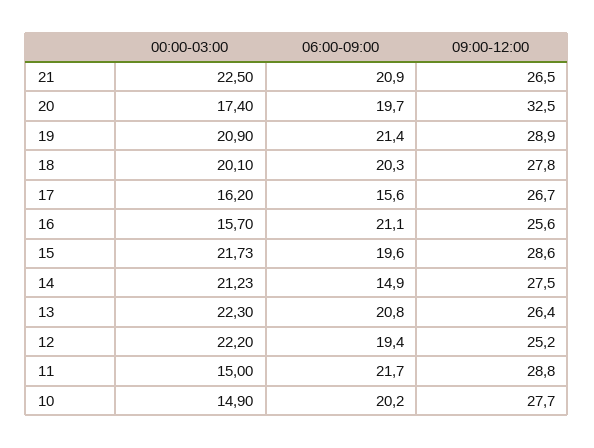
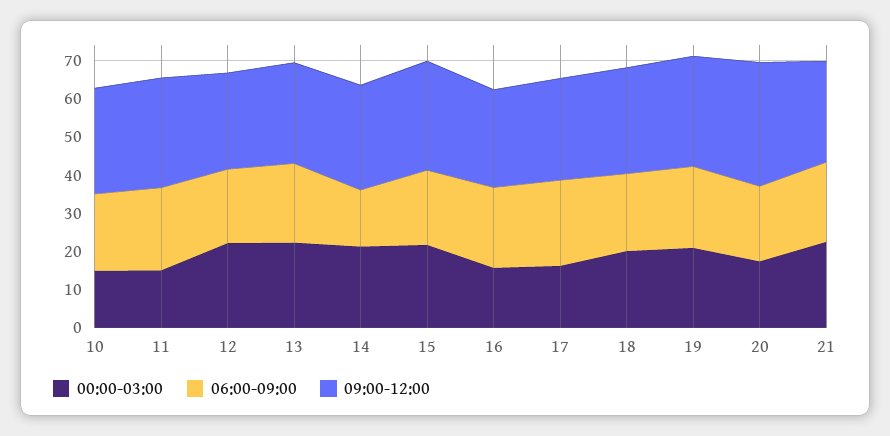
  {
    "00:00-03:00": {
      "21": 22.5,
      "20": 17.4,
      "19": 20.9,
      "18": 20.1,
      "17": 16.2,
      "16": 15.7,
      "15": 21.73,
      "14": 21.23,
      "13": 22.3,
      "12": 22.2,
      "11": 15,
      "10": 14.9
    },
    "06:00-09:00": {
      "21": 20.9,
      "20": 19.7,
      "19": 21.4,
      "18": 20.3,
-     "17": 15.6,
+     "17": 22.5,
      "16": 21.1,
      "15": 19.6,
      "14": 14.9,
      "13": 20.8,
      "12": 19.4,
      "11": 21.7,
      "10": 20.2
    },
    "09:00-12:00": {
      "21": 26.5,
      "20": 32.5,
      "19": 28.9,
      "18": 27.8,
      "17": 26.7,
      "16": 25.6,
      "15": 28.6,
      "14": 27.5,
      "13": 26.4,
      "12": 25.2,
      "11": 28.8,
      "10": 27.7
    }
  }

